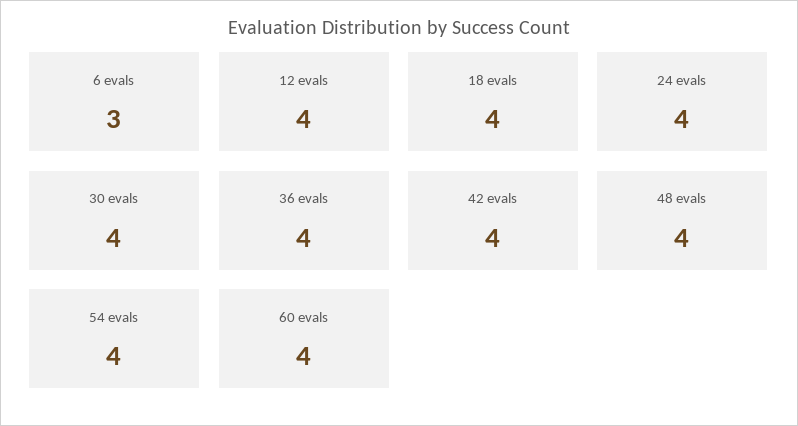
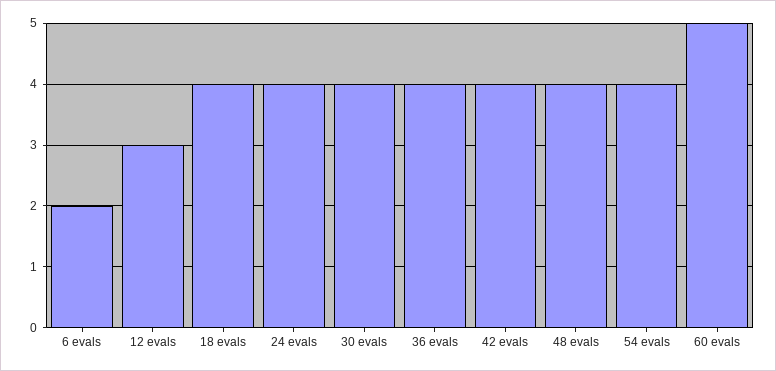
  {
-   "6 evals": 3,
+   "6 evals": 2,
-   "12 evals": 4,
+   "12 evals": 3,
    "18 evals": 4,
    "24 evals": 4,
    "30 evals": 4,
    "36 evals": 4,
    "42 evals": 4,
    "48 evals": 4,
    "54 evals": 4,
-   "60 evals": 4
+   "60 evals": 5
  }

